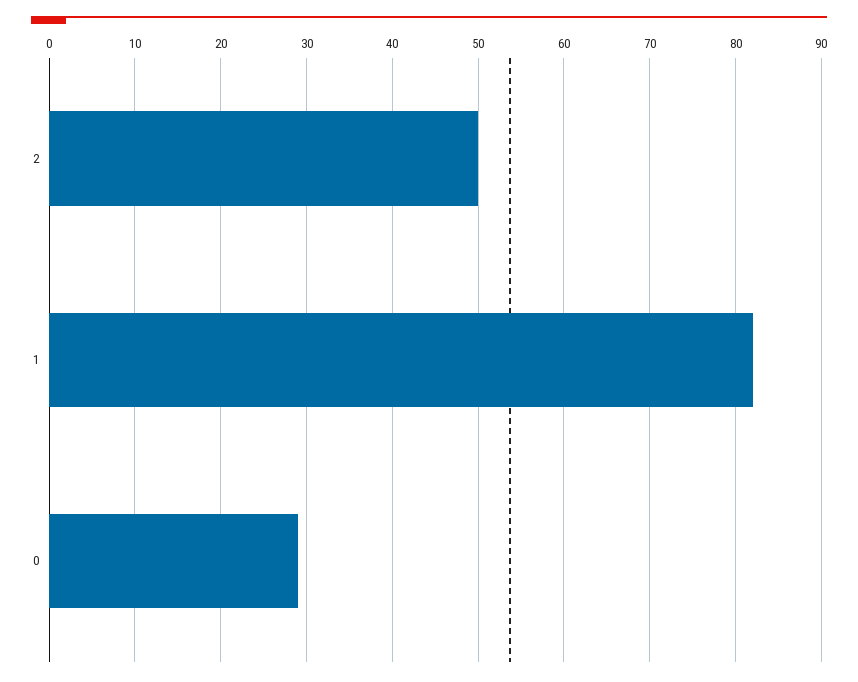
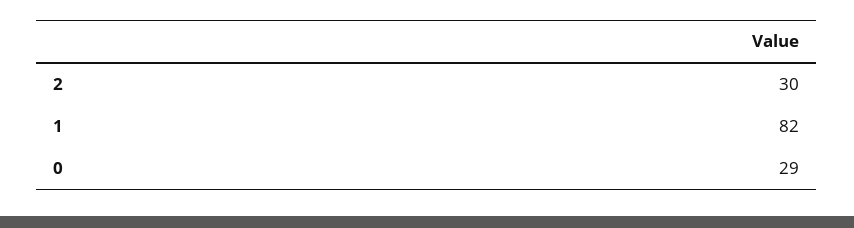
  {
-   "2": 50,
+   "2": 30,
    "1": 82,
    "0": 29
  }

